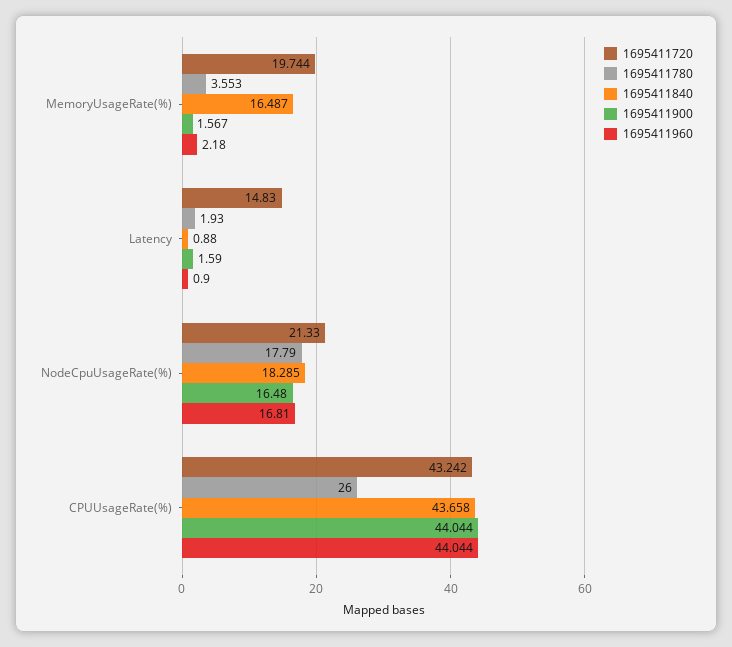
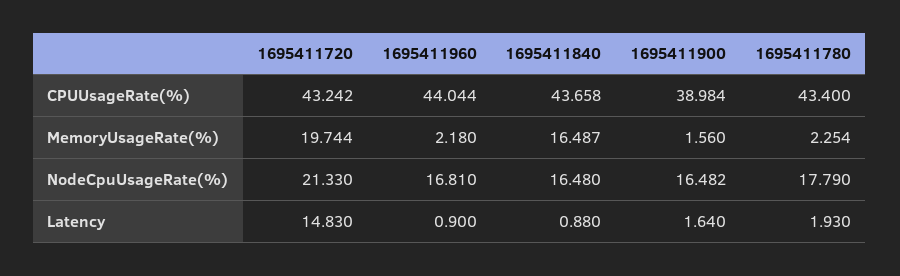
  {
    "1695411720": {
      "MemoryUsageRate(%)": 19.744,
      "Latency": 14.83,
      "NodeCpuUsageRate(%)": 21.33,
      "CPUUsageRate(%)": 43.242
    },
    "1695411780": {
-     "MemoryUsageRate(%)": 3.553,
+     "MemoryUsageRate(%)": 2.254,
      "Latency": 1.93,
      "NodeCpuUsageRate(%)": 17.79,
-     "CPUUsageRate(%)": 26
+     "CPUUsageRate(%)": 43.4
    },
    "1695411840": {
      "MemoryUsageRate(%)": 16.487,
      "Latency": 0.88,
-     "NodeCpuUsageRate(%)": 18.285,
+     "NodeCpuUsageRate(%)": 16.48,
      "CPUUsageRate(%)": 43.658
    },
    "1695411900": {
-     "MemoryUsageRate(%)": 1.567,
+     "MemoryUsageRate(%)": 1.56,
-     "Latency": 1.59,
+     "Latency": 1.64,
-     "NodeCpuUsageRate(%)": 16.48,
+     "NodeCpuUsageRate(%)": 16.482,
-     "CPUUsageRate(%)": 44.044
+     "CPUUsageRate(%)": 38.984
    },
    "1695411960": {
      "MemoryUsageRate(%)": 2.18,
      "Latency": 0.9,
      "NodeCpuUsageRate(%)": 16.81,
      "CPUUsageRate(%)": 44.044
    }
  }

